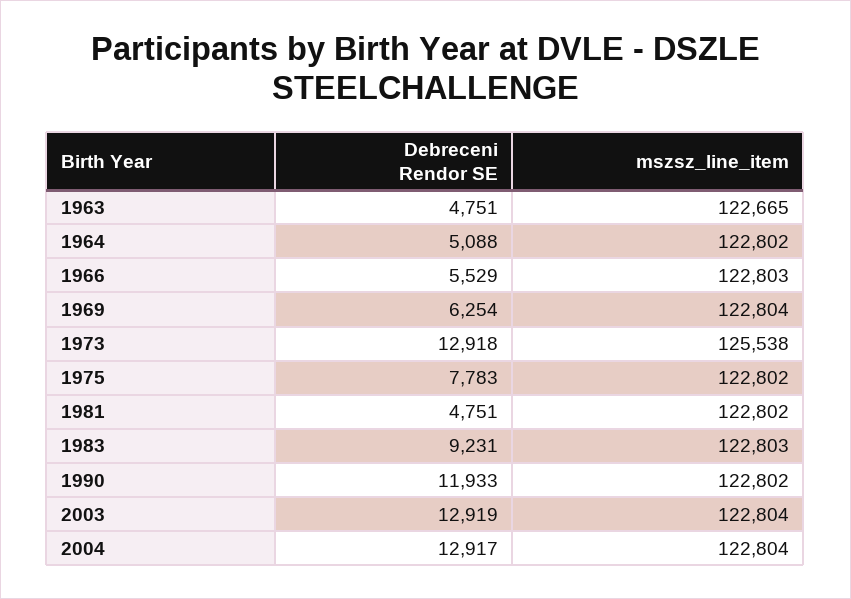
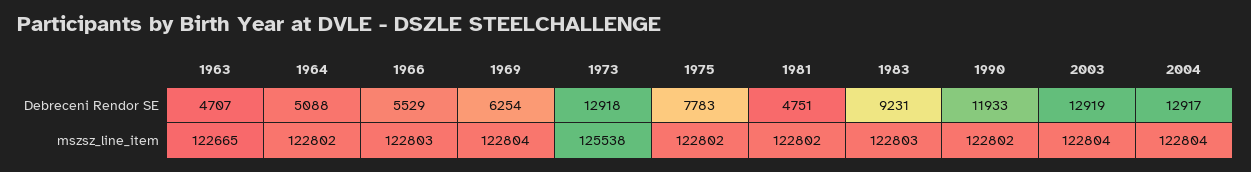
  {
    "Debreceni Rendor SE": {
-     "1963": 4751,
+     "1963": 4707,
      "1964": 5088,
      "1966": 5529,
      "1969": 6254,
      "1973": 12918,
      "1975": 7783,
      "1981": 4751,
      "1983": 9231,
      "1990": 11933,
      "2003": 12919,
      "2004": 12917
    },
    "mszsz_line_item": {
      "1963": 122665,
      "1964": 122802,
      "1966": 122803,
      "1969": 122804,
      "1973": 125538,
      "1975": 122802,
      "1981": 122802,
      "1983": 122803,
      "1990": 122802,
      "2003": 122804,
      "2004": 122804
    }
  }

